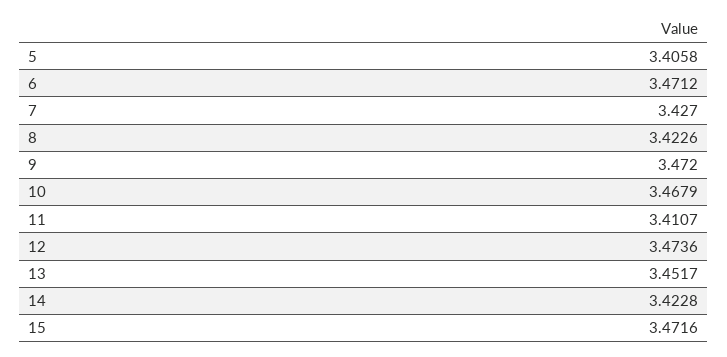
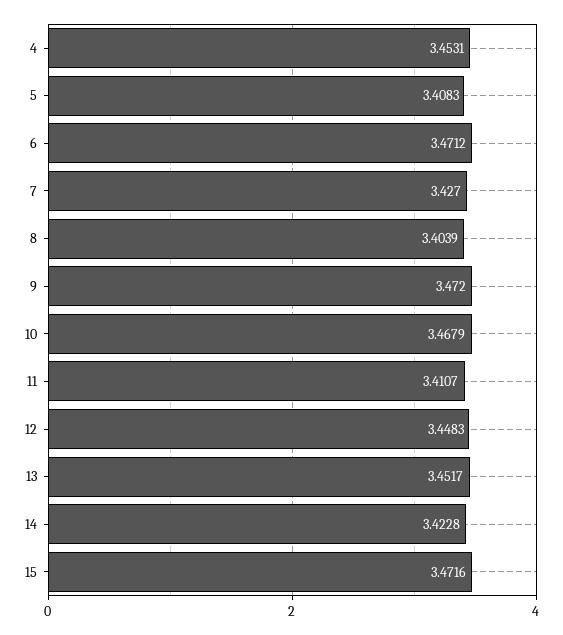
  {
-   "5": 3.4058,
+   "5": 3.4083,
    "6": 3.4712,
    "7": 3.427,
-   "8": 3.4226,
+   "8": 3.4039,
    "9": 3.472,
    "10": 3.4679,
    "11": 3.4107,
-   "12": 3.4736,
+   "12": 3.4483,
    "13": 3.4517,
    "14": 3.4228,
-   "15": 3.4716
+   "15": 3.4716,
+   "4": 3.4531
  }

